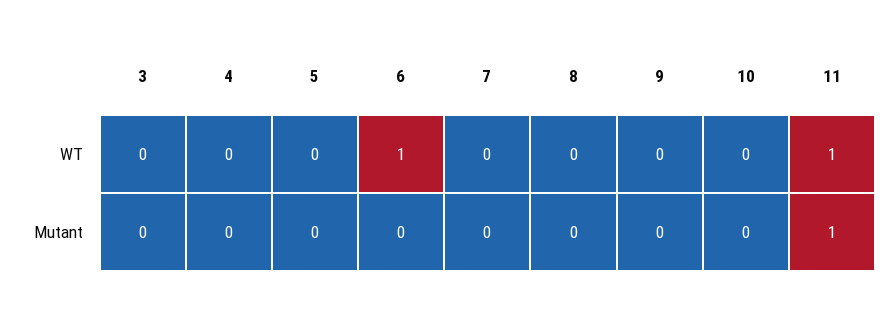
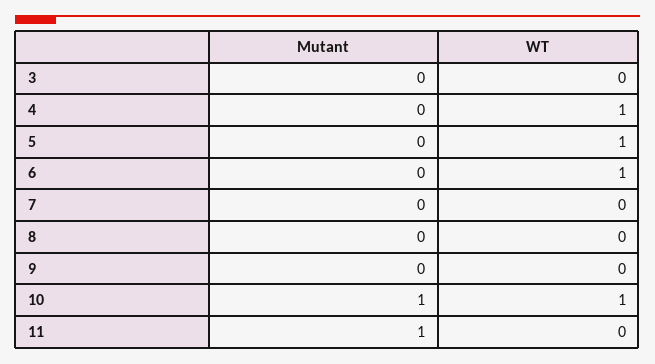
  {
    "3": {
      "WT": 0,
      "Mutant": 0
    },
    "4": {
-     "WT": 0,
+     "WT": 1,
      "Mutant": 0
    },
    "5": {
-     "WT": 0,
+     "WT": 1,
      "Mutant": 0
    },
    "6": {
      "WT": 1,
      "Mutant": 0
    },
    "7": {
      "WT": 0,
      "Mutant": 0
    },
    "8": {
      "WT": 0,
      "Mutant": 0
    },
    "9": {
      "WT": 0,
      "Mutant": 0
    },
    "10": {
-     "WT": 0,
+     "WT": 1,
-     "Mutant": 0
+     "Mutant": 1
    },
    "11": {
-     "WT": 1,
+     "WT": 0,
      "Mutant": 1
    }
  }

